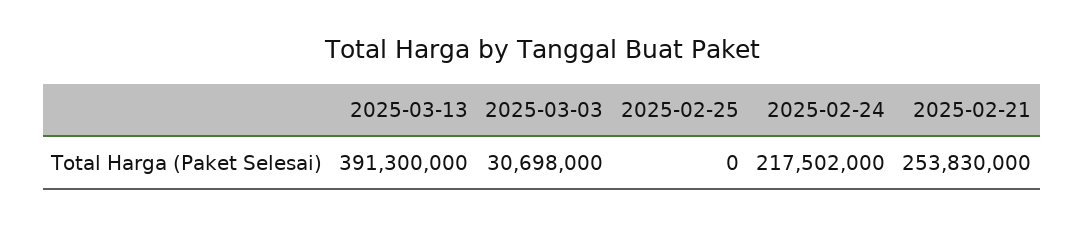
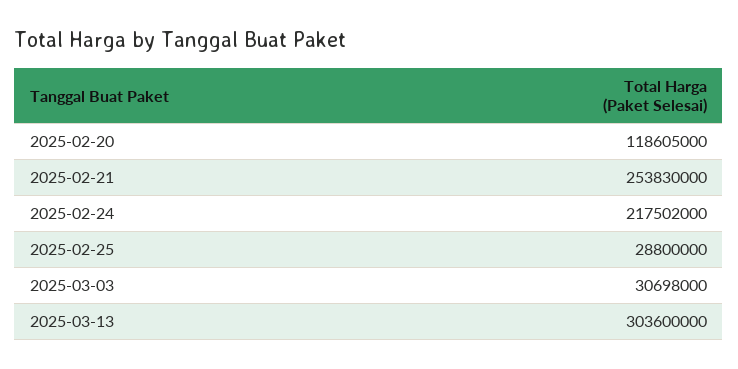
  {
-   "2025-03-13": 391300000,
+   "2025-03-13": 303600000,
    "2025-03-03": 30698000,
-   "2025-02-25": 0,
+   "2025-02-25": 28800000,
    "2025-02-24": 217502000,
-   "2025-02-21": 253830000
+   "2025-02-21": 253830000,
+   "2025-02-20": 118605000
  }

